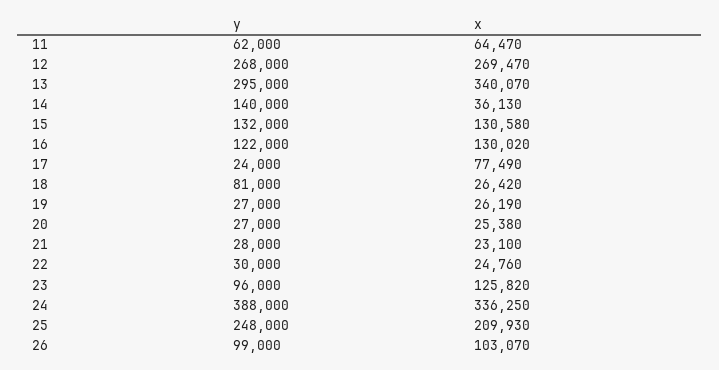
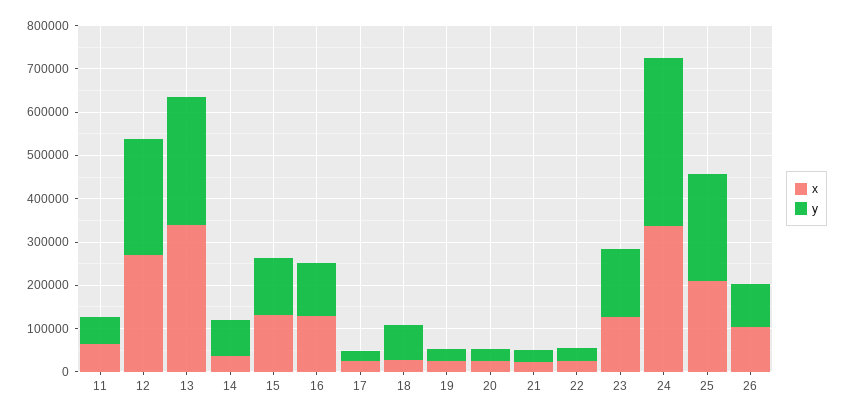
  {
    "y": {
      "11": 62000,
      "12": 268000,
      "13": 295000,
-     "14": 140000,
+     "14": 80000,
      "15": 132000,
      "16": 122000,
      "17": 24000,
      "18": 81000,
      "19": 27000,
      "20": 27000,
      "21": 28000,
      "22": 30000,
-     "23": 96000,
+     "23": 160000,
      "24": 388000,
      "25": 248000,
      "26": 99000
    },
    "x": {
      "11": 64470,
      "12": 269470,
      "13": 340070,
      "14": 36130,
      "15": 130580,
      "16": 130020,
-     "17": 77490,
+     "17": 20000,
      "18": 26420,
      "19": 26190,
      "20": 25380,
      "21": 23100,
      "22": 24760,
      "23": 125820,
      "24": 336250,
      "25": 209930,
      "26": 103070
    }
  }

